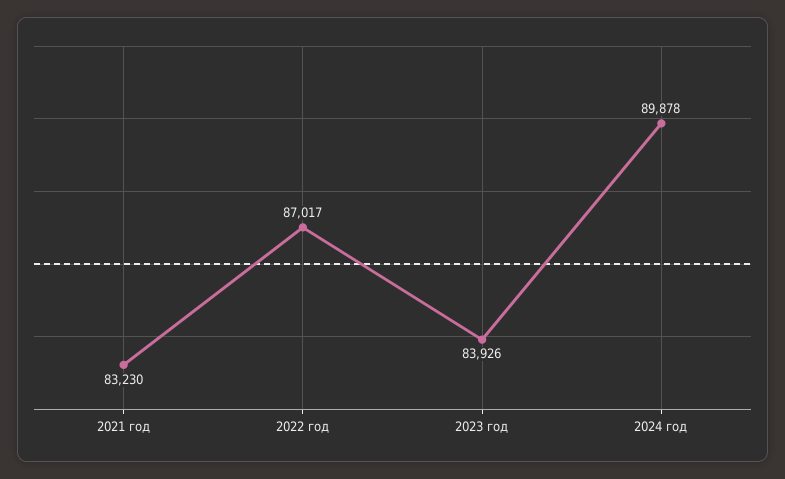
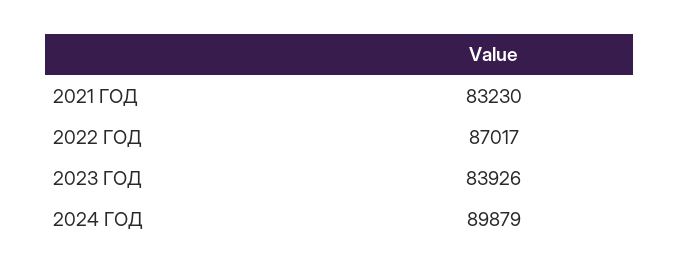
  {
    "2021 год": 83230,
    "2022 год": 87017,
    "2023 год": 83926,
-   "2024 год": 89878
+   "2024 год": 89879
  }

